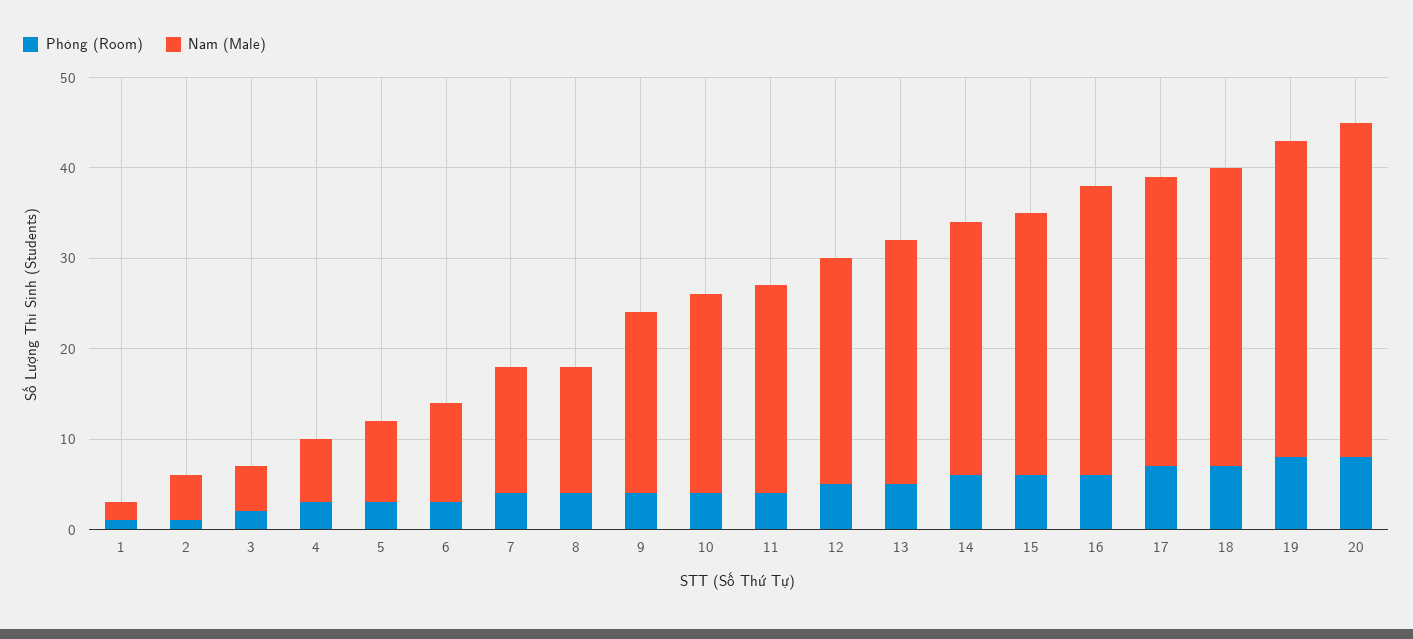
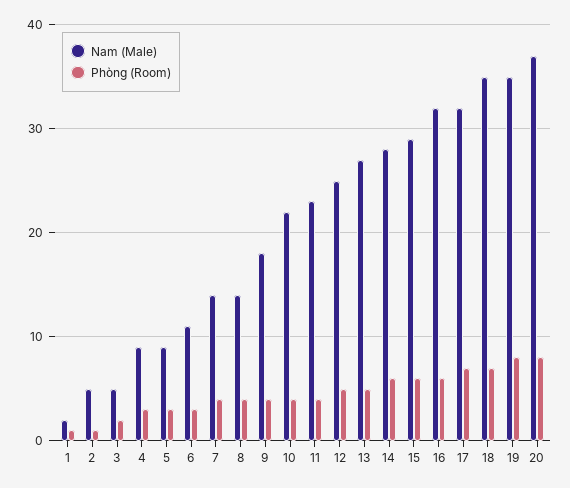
  {
    "Phòng (Room)": {
      "1": 1,
      "2": 1,
      "3": 2,
      "4": 3,
      "5": 3,
      "6": 3,
      "7": 4,
      "8": 4,
      "9": 4,
      "10": 4,
      "11": 4,
      "12": 5,
      "13": 5,
      "14": 6,
      "15": 6,
      "16": 6,
      "17": 7,
      "18": 7,
      "19": 8,
      "20": 8
    },
    "Nam (Male)": {
      "1": 2,
      "2": 5,
      "3": 5,
-     "4": 7,
+     "4": 9,
      "5": 9,
      "6": 11,
      "7": 14,
      "8": 14,
-     "9": 20,
+     "9": 18,
      "10": 22,
      "11": 23,
      "12": 25,
      "13": 27,
      "14": 28,
      "15": 29,
      "16": 32,
      "17": 32,
-     "18": 33,
+     "18": 35,
      "19": 35,
      "20": 37
    }
  }

